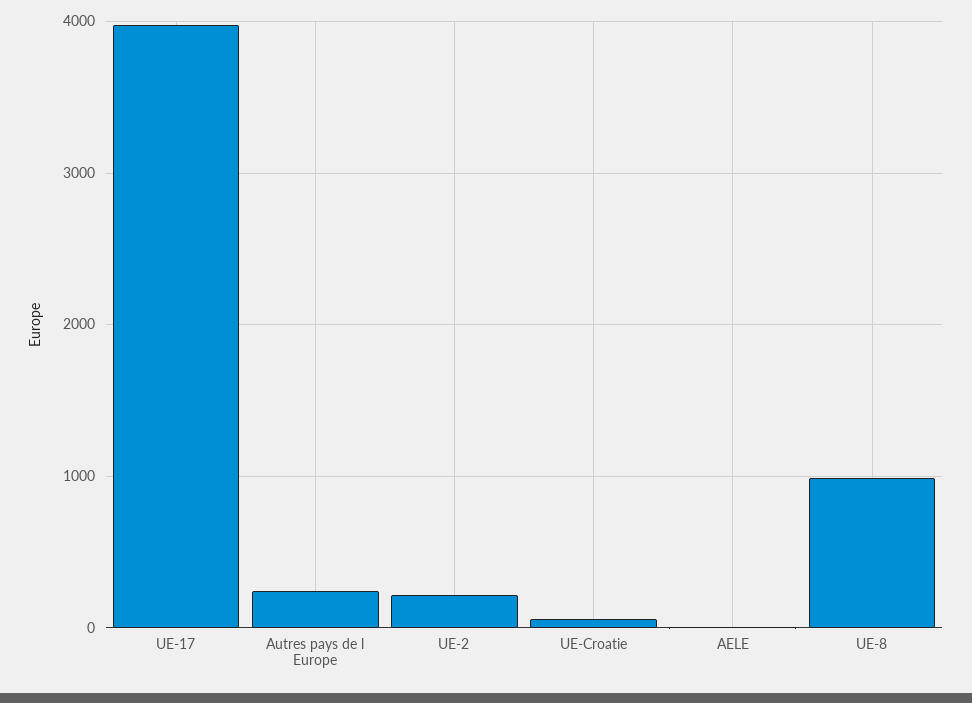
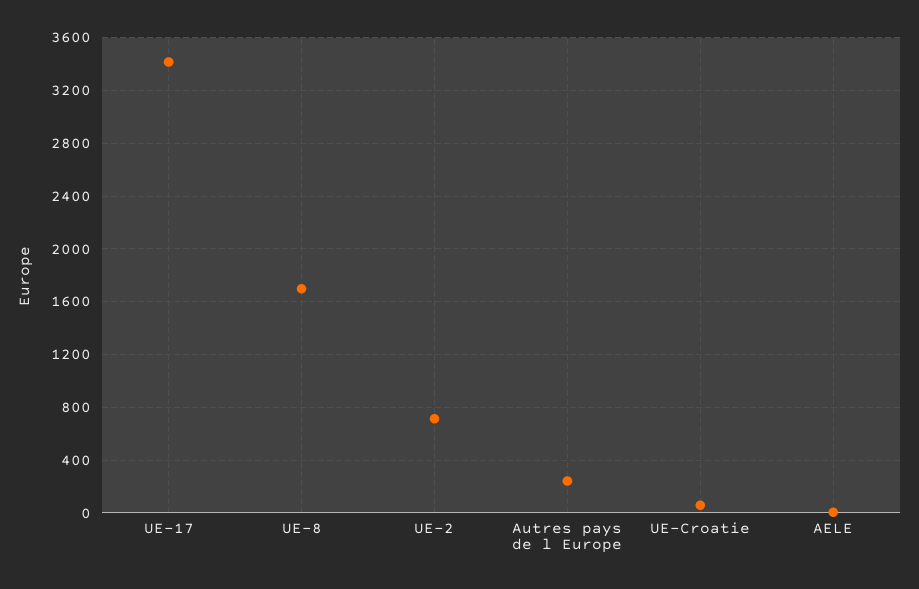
  {
-   "UE-17": 4000,
+   "UE-17": 3400,
    "Autres pays de l Europe": 250,
-   "UE-2": 200,
+   "UE-2": 700,
    "UE-Croatie": 50,
    "AELE": 0,
-   "UE-8": 1000
+   "UE-8": 1700
  }

